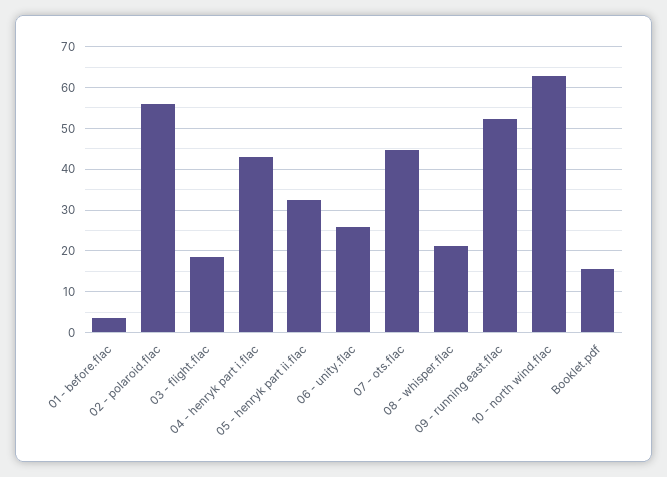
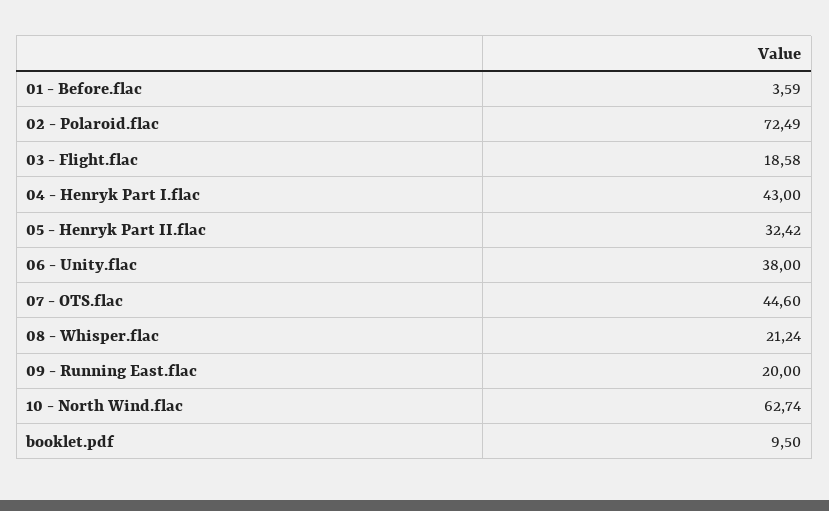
  {
    "01 - before.flac": 3.59,
-   "02 - polaroid.flac": 56,
+   "02 - polaroid.flac": 72.49,
    "03 - flight.flac": 18.58,
    "04 - henryk part i.flac": 43,
    "05 - henryk part ii.flac": 32.42,
-   "06 - unity.flac": 26,
+   "06 - unity.flac": 38,
    "07 - ots.flac": 44.6,
    "08 - whisper.flac": 21.24,
-   "09 - running east.flac": 52,
+   "09 - running east.flac": 20,
    "10 - north wind.flac": 62.74,
-   "Booklet.pdf": 16
+   "Booklet.pdf": 9.5
  }

